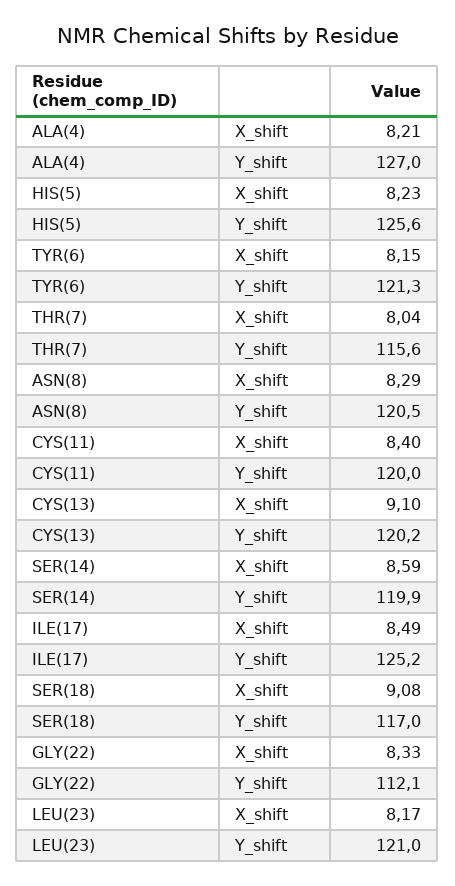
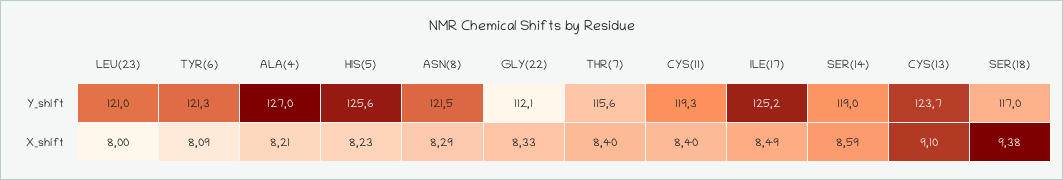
  {
    "ALA(4)": {
      "X_shift": 8.21,
      "Y_shift": 127
    },
    "HIS(5)": {
      "X_shift": 8.23,
      "Y_shift": 125.6
    },
    "TYR(6)": {
-     "X_shift": 8.15,
+     "X_shift": 8.09,
      "Y_shift": 121.3
    },
    "THR(7)": {
-     "X_shift": 8.04,
+     "X_shift": 8.4,
      "Y_shift": 115.6
    },
    "ASN(8)": {
      "X_shift": 8.29,
-     "Y_shift": 120.5
+     "Y_shift": 121.5
    },
    "CYS(11)": {
      "X_shift": 8.4,
-     "Y_shift": 120
+     "Y_shift": 119.3
    },
    "CYS(13)": {
      "X_shift": 9.1,
-     "Y_shift": 120.2
+     "Y_shift": 123.7
    },
    "SER(14)": {
      "X_shift": 8.59,
-     "Y_shift": 119.9
+     "Y_shift": 119
    },
    "ILE(17)": {
      "X_shift": 8.49,
      "Y_shift": 125.2
    },
    "SER(18)": {
-     "X_shift": 9.08,
+     "X_shift": 9.38,
      "Y_shift": 117
    },
    "GLY(22)": {
      "X_shift": 8.33,
      "Y_shift": 112.1
    },
    "LEU(23)": {
-     "X_shift": 8.17,
+     "X_shift": 8,
      "Y_shift": 121
    }
  }

